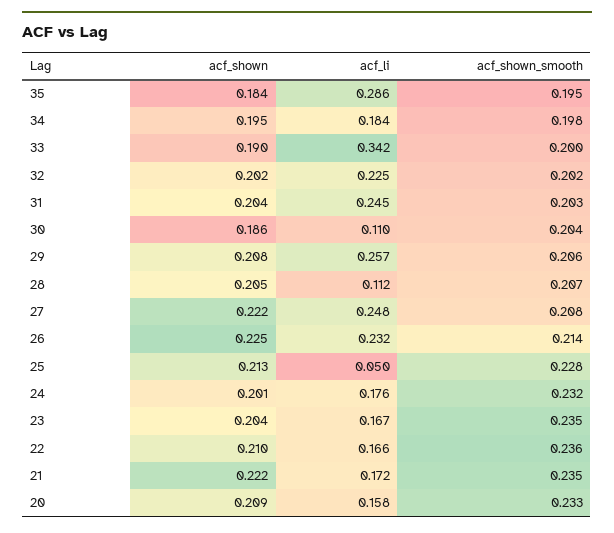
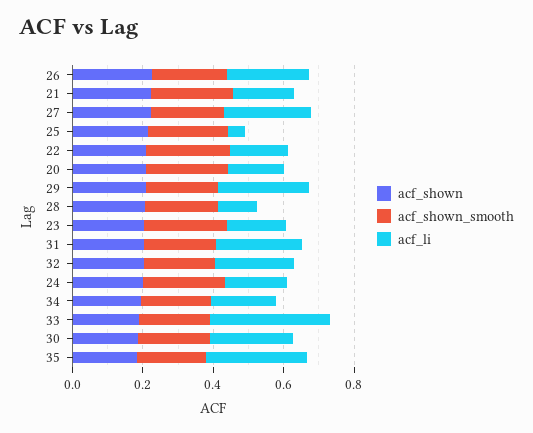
  {
    "acf_shown": {
      "35": 0.184,
      "34": 0.195,
      "33": 0.19,
      "32": 0.202,
      "31": 0.204,
      "30": 0.186,
      "29": 0.208,
      "28": 0.205,
      "27": 0.222,
      "26": 0.225,
      "25": 0.213,
      "24": 0.201,
      "23": 0.204,
      "22": 0.21,
      "21": 0.222,
      "20": 0.209
    },
    "acf_li": {
      "35": 0.286,
      "34": 0.184,
      "33": 0.342,
      "32": 0.225,
      "31": 0.245,
-     "30": 0.11,
+     "30": 0.25,
      "29": 0.257,
      "28": 0.112,
      "27": 0.248,
      "26": 0.232,
      "25": 0.05,
      "24": 0.176,
      "23": 0.167,
      "22": 0.166,
      "21": 0.172,
      "20": 0.158
    },
    "acf_shown_smooth": {
      "35": 0.195,
      "34": 0.198,
      "33": 0.2,
      "32": 0.202,
      "31": 0.203,
      "30": 0.204,
      "29": 0.206,
      "28": 0.207,
      "27": 0.208,
      "26": 0.214,
      "25": 0.228,
      "24": 0.232,
      "23": 0.235,
      "22": 0.236,
      "21": 0.235,
      "20": 0.233
    }
  }

